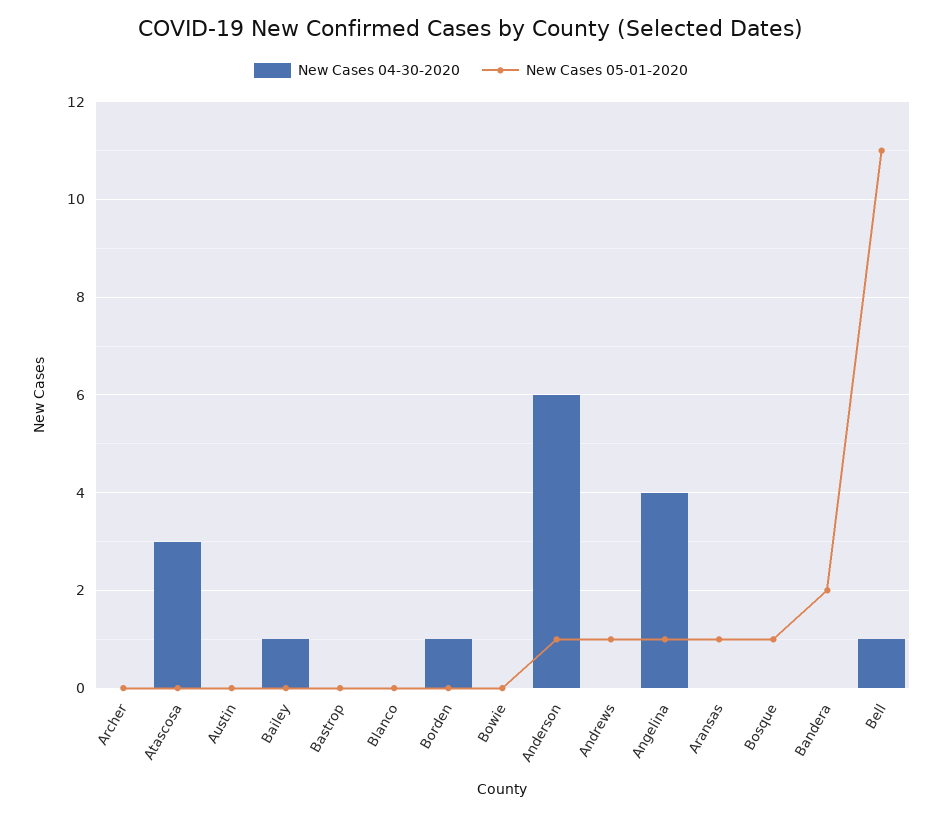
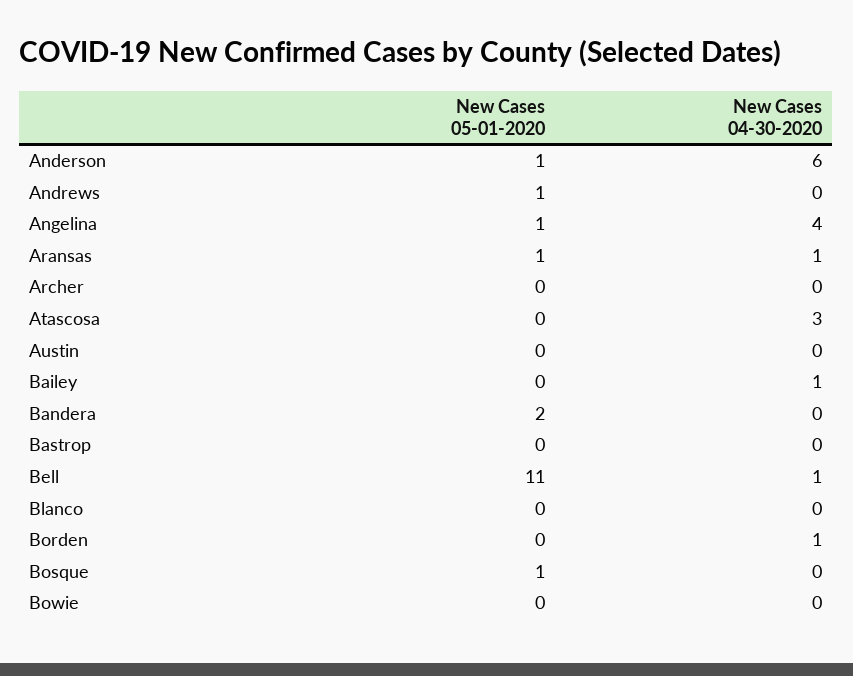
  {
    "New Cases 04-30-2020": {
      "Archer": 0,
      "Atascosa": 3,
      "Austin": 0,
      "Bailey": 1,
      "Bastrop": 0,
      "Blanco": 0,
      "Borden": 1,
      "Bowie": 0,
      "Anderson": 6,
      "Andrews": 0,
      "Angelina": 4,
-     "Aransas": 0,
+     "Aransas": 1,
      "Bosque": 0,
      "Bandera": 0,
      "Bell": 1
    },
    "New Cases 05-01-2020": {
      "Archer": 0,
      "Atascosa": 0,
      "Austin": 0,
      "Bailey": 0,
      "Bastrop": 0,
      "Blanco": 0,
      "Borden": 0,
      "Bowie": 0,
      "Anderson": 1,
      "Andrews": 1,
      "Angelina": 1,
      "Aransas": 1,
      "Bosque": 1,
      "Bandera": 2,
      "Bell": 11
    }
  }

